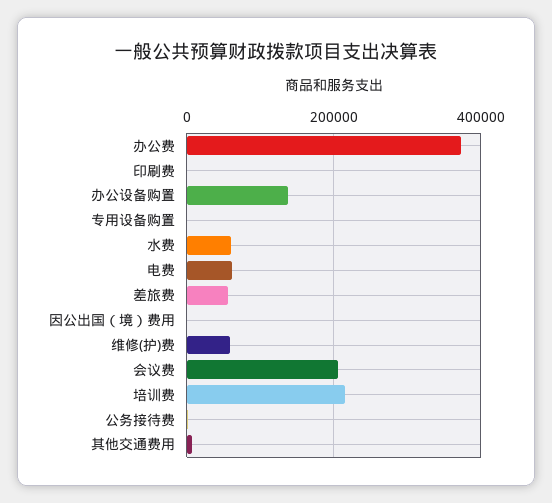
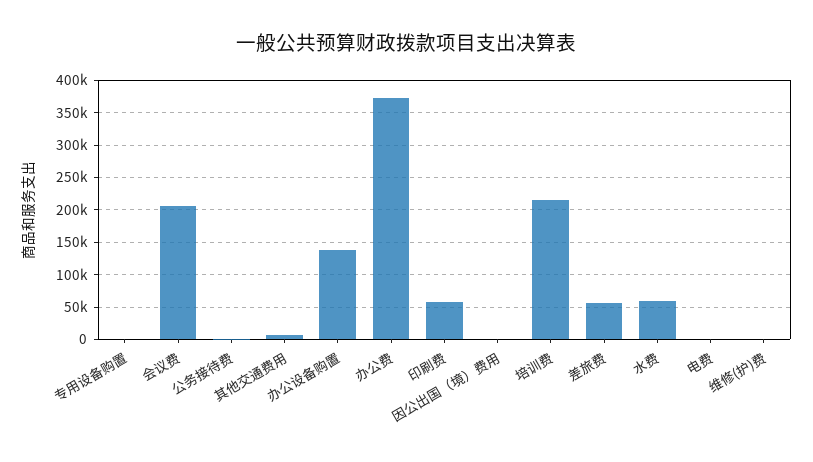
  {
    "办公费": 370000,
-   "印刷费": 0,
+   "印刷费": 60000,
    "办公设备购置": 140000,
    "专用设备购置": 0,
    "水费": 60000,
-   "电费": 60000,
+   "电费": 0,
    "差旅费": 60000,
    "因公出国（境）费用": 0,
-   "维修(护)费": 60000,
+   "维修(护)费": 0,
    "会议费": 210000,
    "培训费": 220000,
    "公务接待费": 0,
    "其他交通费用": 10000
  }

